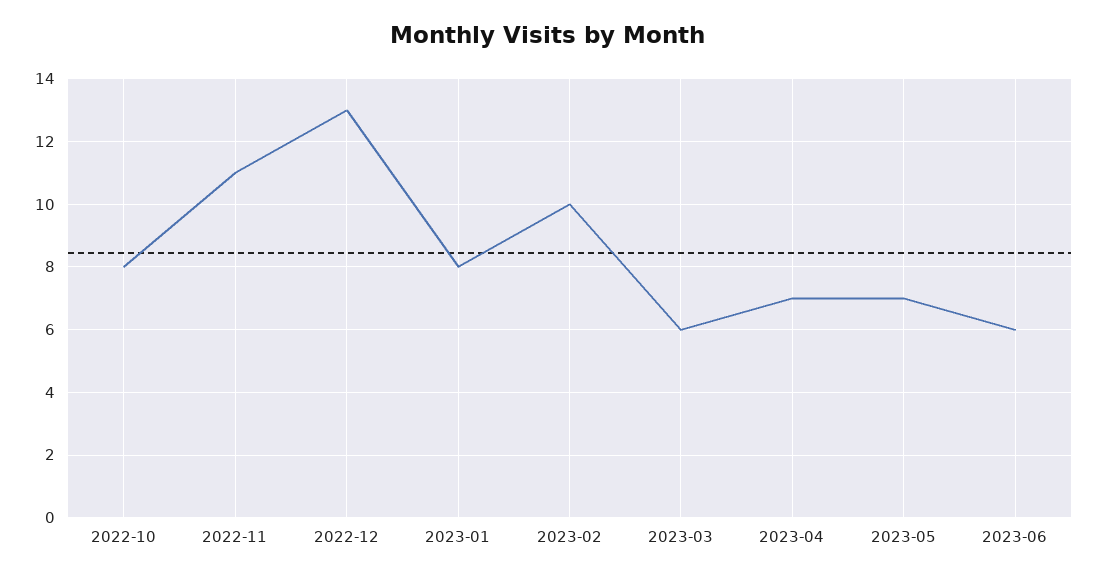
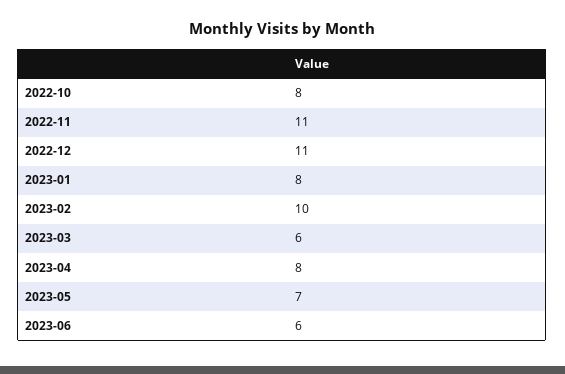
  {
    "2022-10": 8,
    "2022-11": 11,
-   "2022-12": 13,
+   "2022-12": 11,
    "2023-01": 8,
    "2023-02": 10,
    "2023-03": 6,
-   "2023-04": 7,
+   "2023-04": 8,
    "2023-05": 7,
    "2023-06": 6
  }

